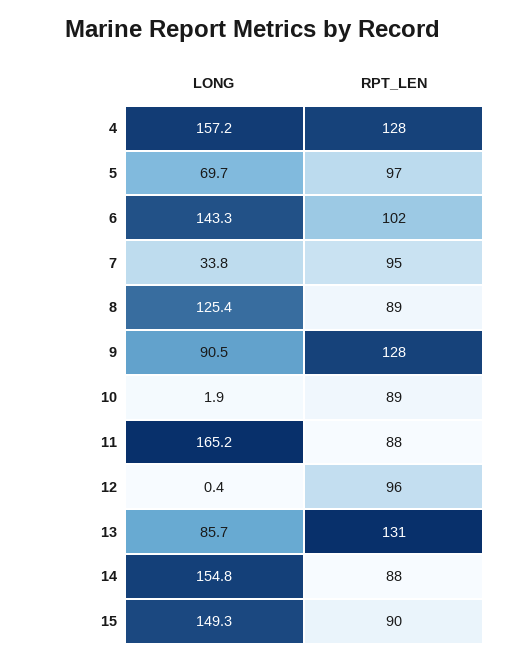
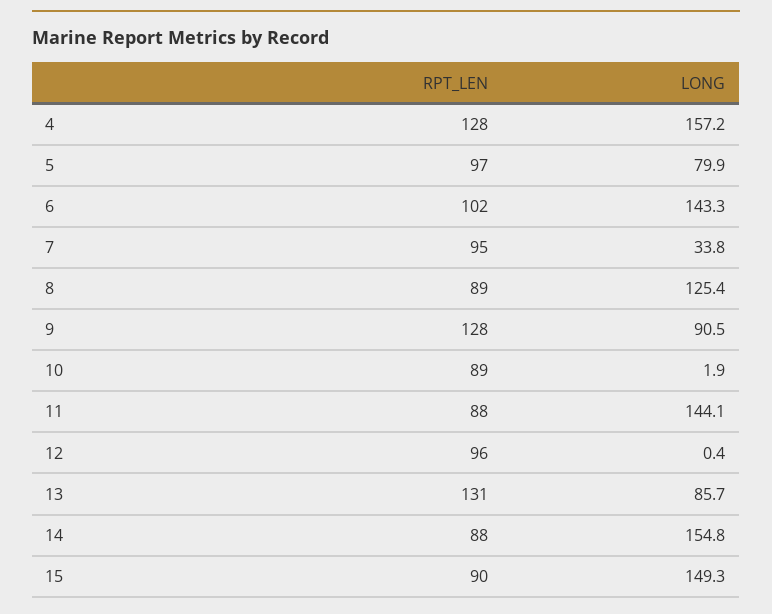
  {
    "LONG": {
      "4": 157.2,
-     "5": 69.7,
+     "5": 79.9,
      "6": 143.3,
      "7": 33.8,
      "8": 125.4,
      "9": 90.5,
      "10": 1.9,
-     "11": 165.2,
+     "11": 144.1,
      "12": 0.4,
      "13": 85.7,
      "14": 154.8,
      "15": 149.3
    },
    "RPT_LEN": {
      "4": 128,
      "5": 97,
      "6": 102,
      "7": 95,
      "8": 89,
      "9": 128,
      "10": 89,
      "11": 88,
      "12": 96,
      "13": 131,
      "14": 88,
      "15": 90
    }
  }

